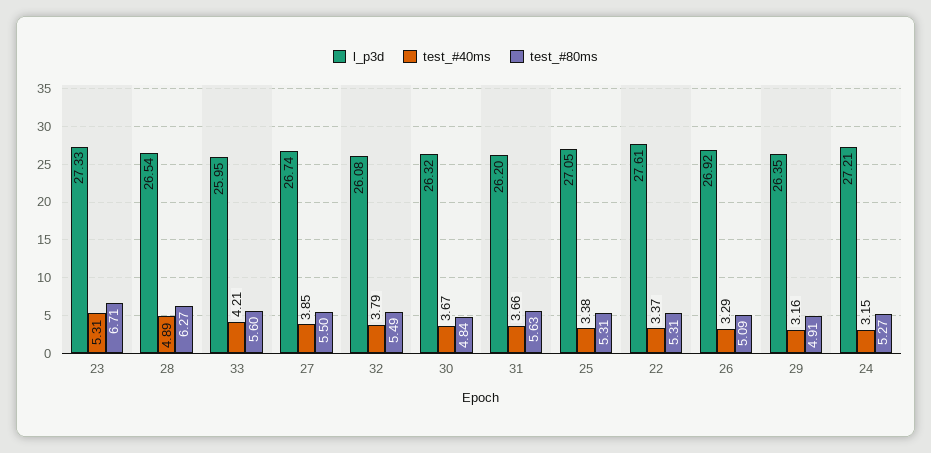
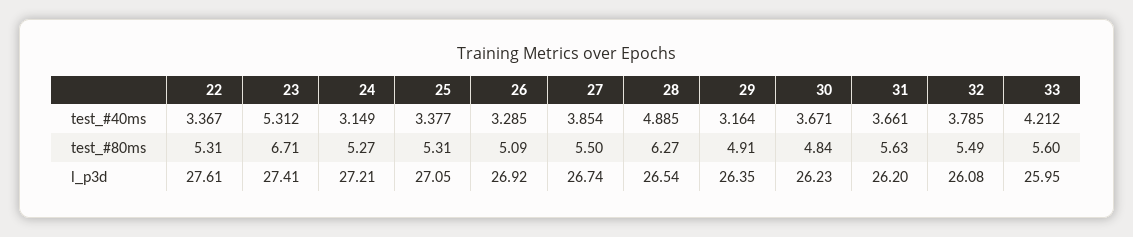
  {
    "l_p3d": {
-     "23": 27.33,
+     "23": 27.41,
      "28": 26.54,
      "33": 25.95,
      "27": 26.74,
      "32": 26.08,
-     "30": 26.32,
+     "30": 26.23,
      "31": 26.2,
      "25": 27.05,
      "22": 27.61,
      "26": 26.92,
      "29": 26.35,
      "24": 27.21
    },
    "test_#40ms": {
      "23": 5.312,
      "28": 4.885,
      "33": 4.212,
      "27": 3.854,
      "32": 3.785,
      "30": 3.671,
      "31": 3.661,
      "25": 3.377,
      "22": 3.367,
      "26": 3.285,
      "29": 3.164,
      "24": 3.149
    },
    "test_#80ms": {
      "23": 6.71,
      "28": 6.27,
      "33": 5.6,
      "27": 5.5,
      "32": 5.49,
      "30": 4.84,
      "31": 5.63,
      "25": 5.31,
      "22": 5.31,
      "26": 5.09,
      "29": 4.91,
      "24": 5.27
    }
  }

